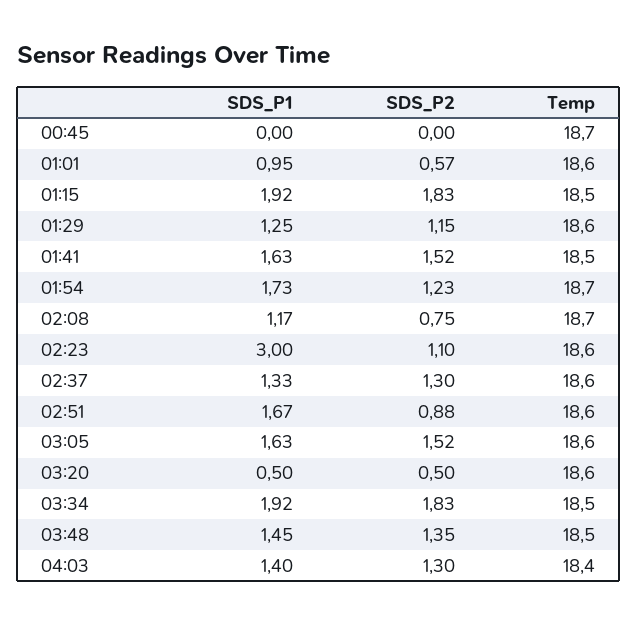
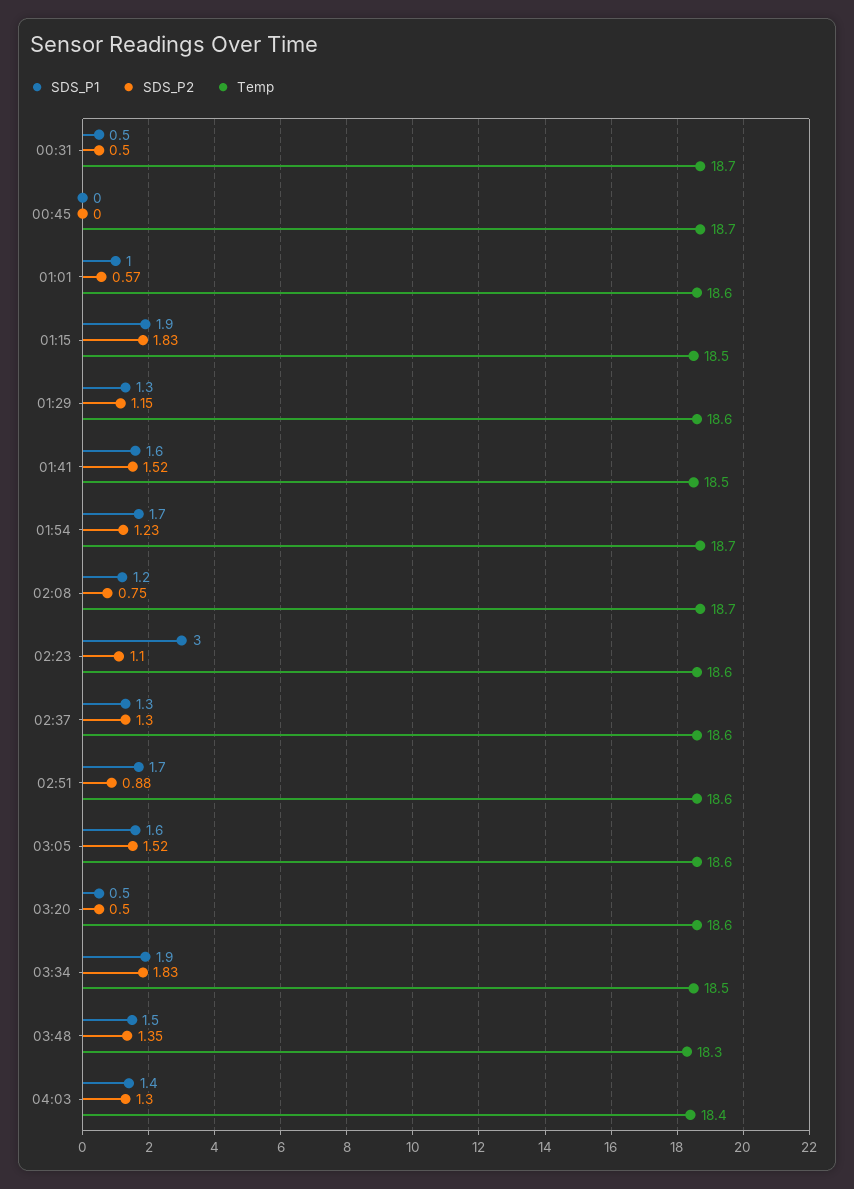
  {
    "SDS_P1": {
      "00:45": 0,
      "01:01": 0.95,
      "01:15": 1.92,
      "01:29": 1.25,
      "01:41": 1.63,
      "01:54": 1.73,
      "02:08": 1.17,
      "02:23": 3,
      "02:37": 1.33,
      "02:51": 1.67,
      "03:05": 1.63,
      "03:20": 0.5,
      "03:34": 1.92,
      "03:48": 1.45,
-     "04:03": 1.4
+     "04:03": 1.4,
+     "00:31": 0.5
    },
    "SDS_P2": {
      "00:45": 0,
      "01:01": 0.57,
      "01:15": 1.83,
      "01:29": 1.15,
      "01:41": 1.52,
      "01:54": 1.23,
      "02:08": 0.75,
      "02:23": 1.1,
      "02:37": 1.3,
      "02:51": 0.88,
      "03:05": 1.52,
      "03:20": 0.5,
      "03:34": 1.83,
      "03:48": 1.35,
-     "04:03": 1.3
+     "04:03": 1.3,
+     "00:31": 0.5
    },
    "Temp": {
      "00:45": 18.7,
      "01:01": 18.6,
      "01:15": 18.5,
      "01:29": 18.6,
      "01:41": 18.5,
      "01:54": 18.7,
      "02:08": 18.7,
      "02:23": 18.6,
      "02:37": 18.6,
      "02:51": 18.6,
      "03:05": 18.6,
      "03:20": 18.6,
      "03:34": 18.5,
-     "03:48": 18.5,
+     "03:48": 18.3,
-     "04:03": 18.4
+     "04:03": 18.4,
+     "00:31": 18.7
    }
  }

